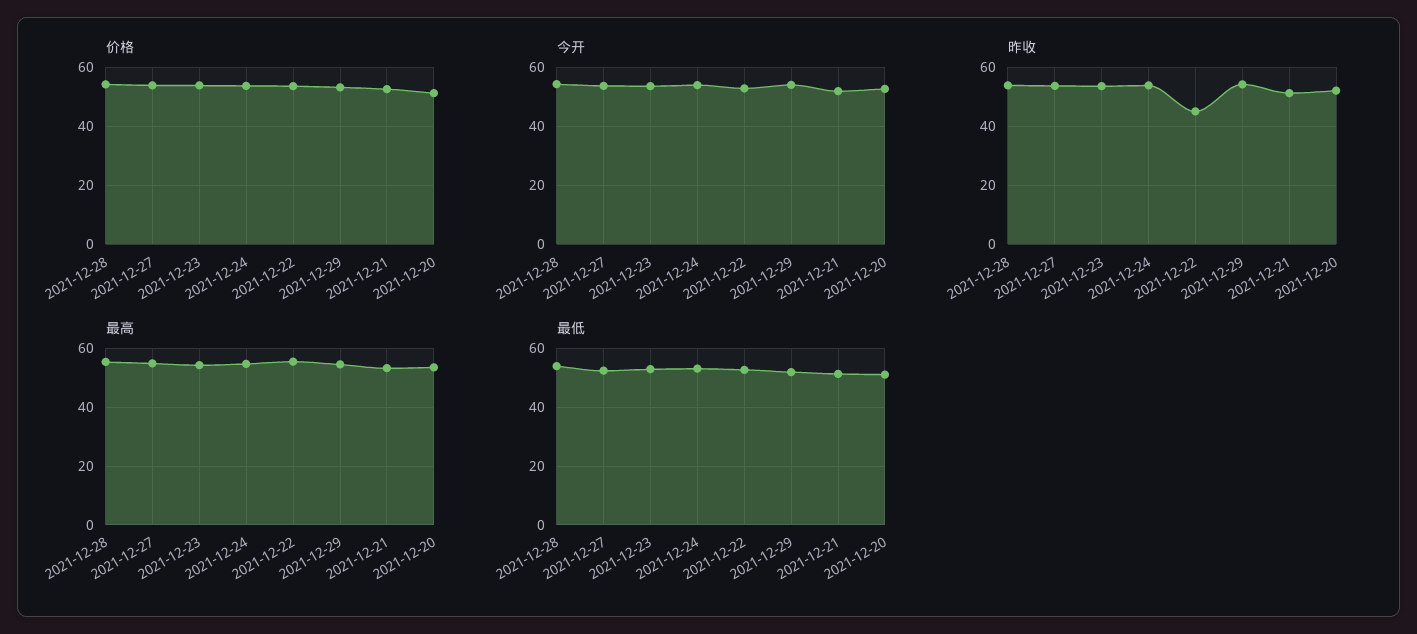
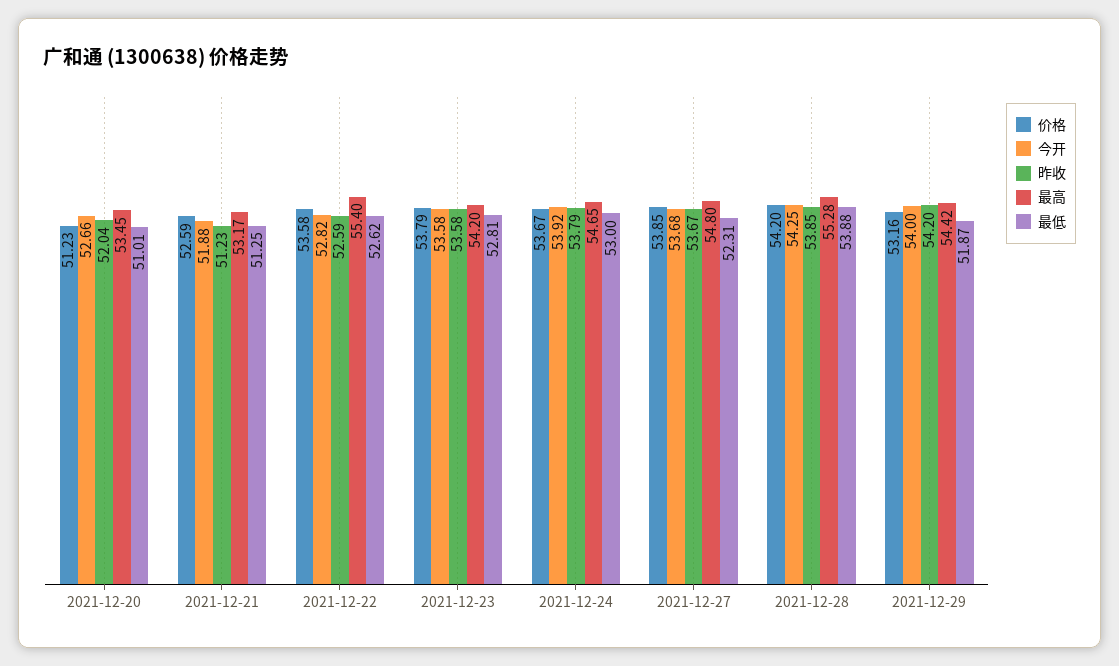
  {
    "价格": {
      "2021-12-28": 54.2,
      "2021-12-27": 53.85,
      "2021-12-23": 53.79,
      "2021-12-24": 53.67,
      "2021-12-22": 53.58,
      "2021-12-29": 53.16,
      "2021-12-21": 52.59,
      "2021-12-20": 51.23
    },
    "今开": {
      "2021-12-28": 54.25,
      "2021-12-27": 53.68,
      "2021-12-23": 53.58,
      "2021-12-24": 53.92,
      "2021-12-22": 52.82,
      "2021-12-29": 54,
      "2021-12-21": 51.88,
      "2021-12-20": 52.66
    },
    "昨收": {
      "2021-12-28": 53.85,
      "2021-12-27": 53.67,
      "2021-12-23": 53.58,
      "2021-12-24": 53.79,
-     "2021-12-22": 45,
+     "2021-12-22": 52.59,
      "2021-12-29": 54.2,
      "2021-12-21": 51.23,
      "2021-12-20": 52.04
    },
    "最高": {
      "2021-12-28": 55.28,
      "2021-12-27": 54.8,
      "2021-12-23": 54.2,
      "2021-12-24": 54.65,
      "2021-12-22": 55.4,
      "2021-12-29": 54.42,
      "2021-12-21": 53.17,
      "2021-12-20": 53.45
    },
    "最低": {
      "2021-12-28": 53.88,
      "2021-12-27": 52.31,
      "2021-12-23": 52.81,
      "2021-12-24": 53,
      "2021-12-22": 52.62,
      "2021-12-29": 51.87,
      "2021-12-21": 51.25,
      "2021-12-20": 51.01
    }
  }

